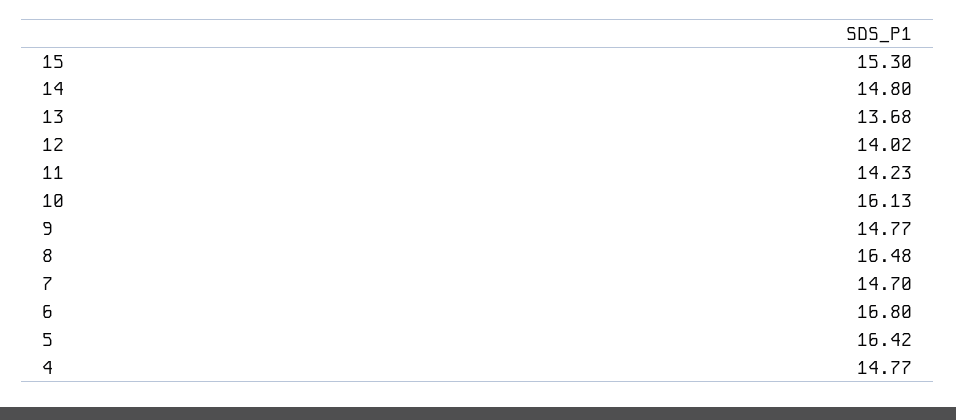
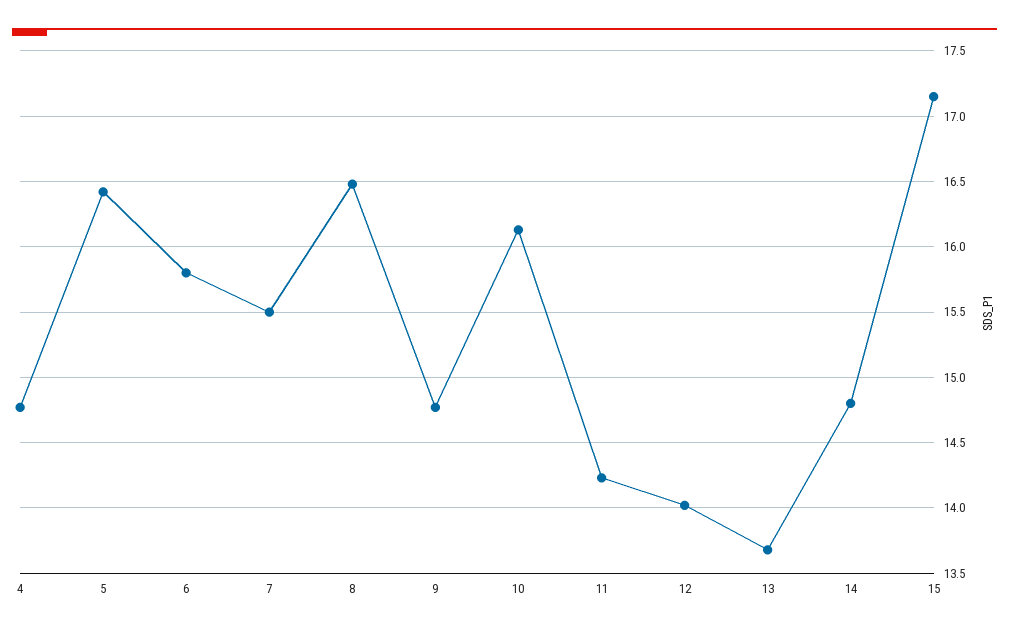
  {
-   "15": 15.3,
+   "15": 17.15,
    "14": 14.8,
    "13": 13.68,
    "12": 14.02,
    "11": 14.23,
    "10": 16.13,
    "9": 14.77,
    "8": 16.48,
-   "7": 14.7,
+   "7": 15.5,
-   "6": 16.8,
+   "6": 15.8,
    "5": 16.42,
    "4": 14.77
  }

